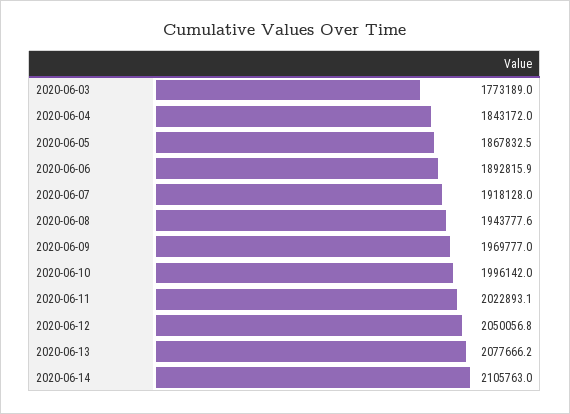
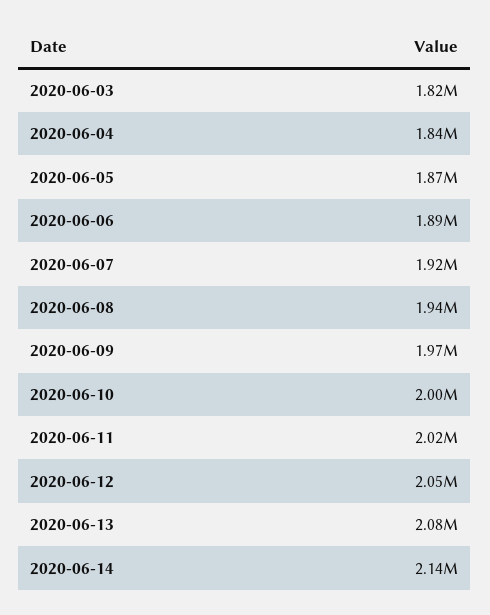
  {
-   "2020-06-03": 1773189,
+   "2020-06-03": 1820000,
    "2020-06-04": 1843172,
    "2020-06-05": 1867832.5,
    "2020-06-06": 1892815.9,
    "2020-06-07": 1918128,
    "2020-06-08": 1943777.6,
    "2020-06-09": 1969777,
    "2020-06-10": 1996142,
    "2020-06-11": 2022893.1,
    "2020-06-12": 2050056.8,
    "2020-06-13": 2077666.2,
-   "2020-06-14": 2105763
+   "2020-06-14": 2140000
  }

